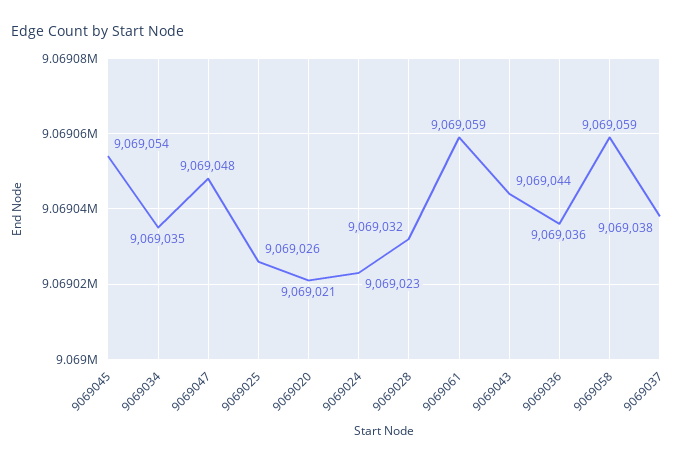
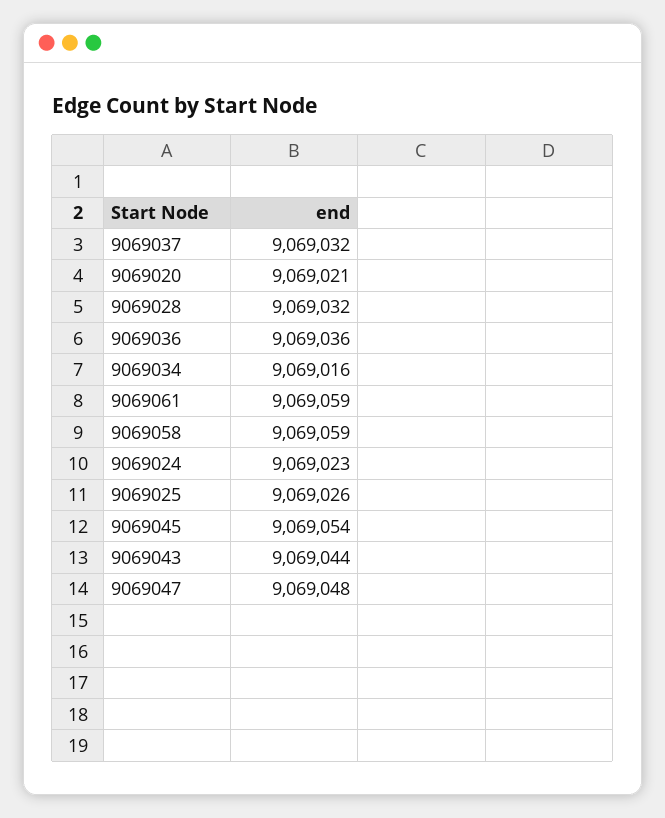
  {
    "9069045": 9069054,
-   "9069034": 9069035,
+   "9069034": 9069016,
    "9069047": 9069048,
    "9069025": 9069026,
    "9069020": 9069021,
    "9069024": 9069023,
    "9069028": 9069032,
    "9069061": 9069059,
    "9069043": 9069044,
    "9069036": 9069036,
    "9069058": 9069059,
-   "9069037": 9069038
+   "9069037": 9069032
  }

